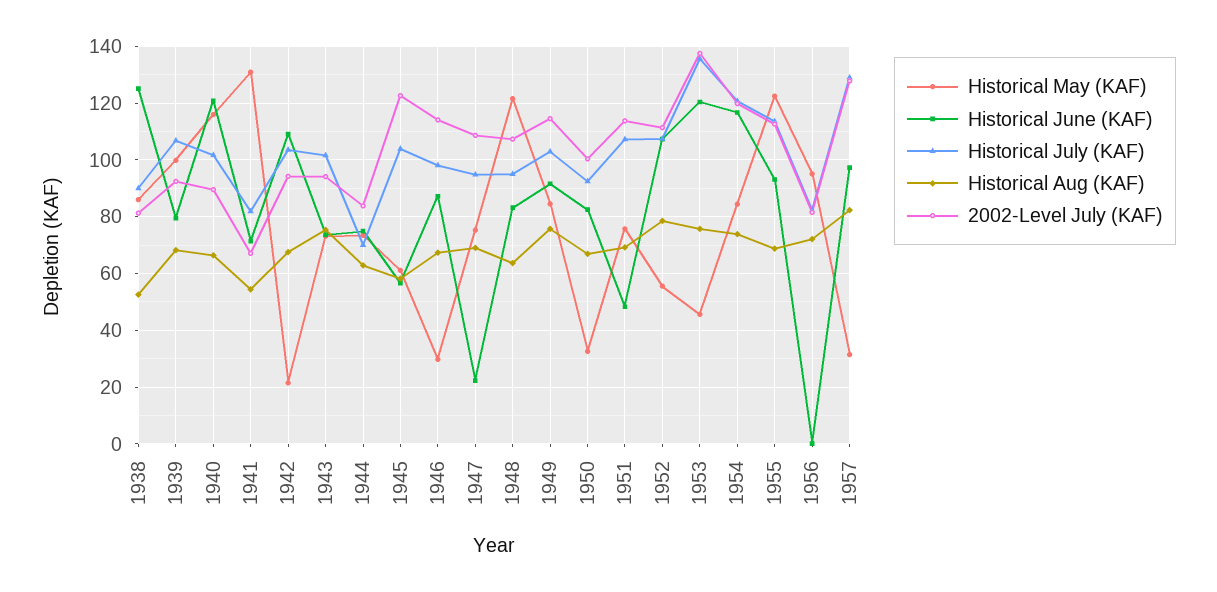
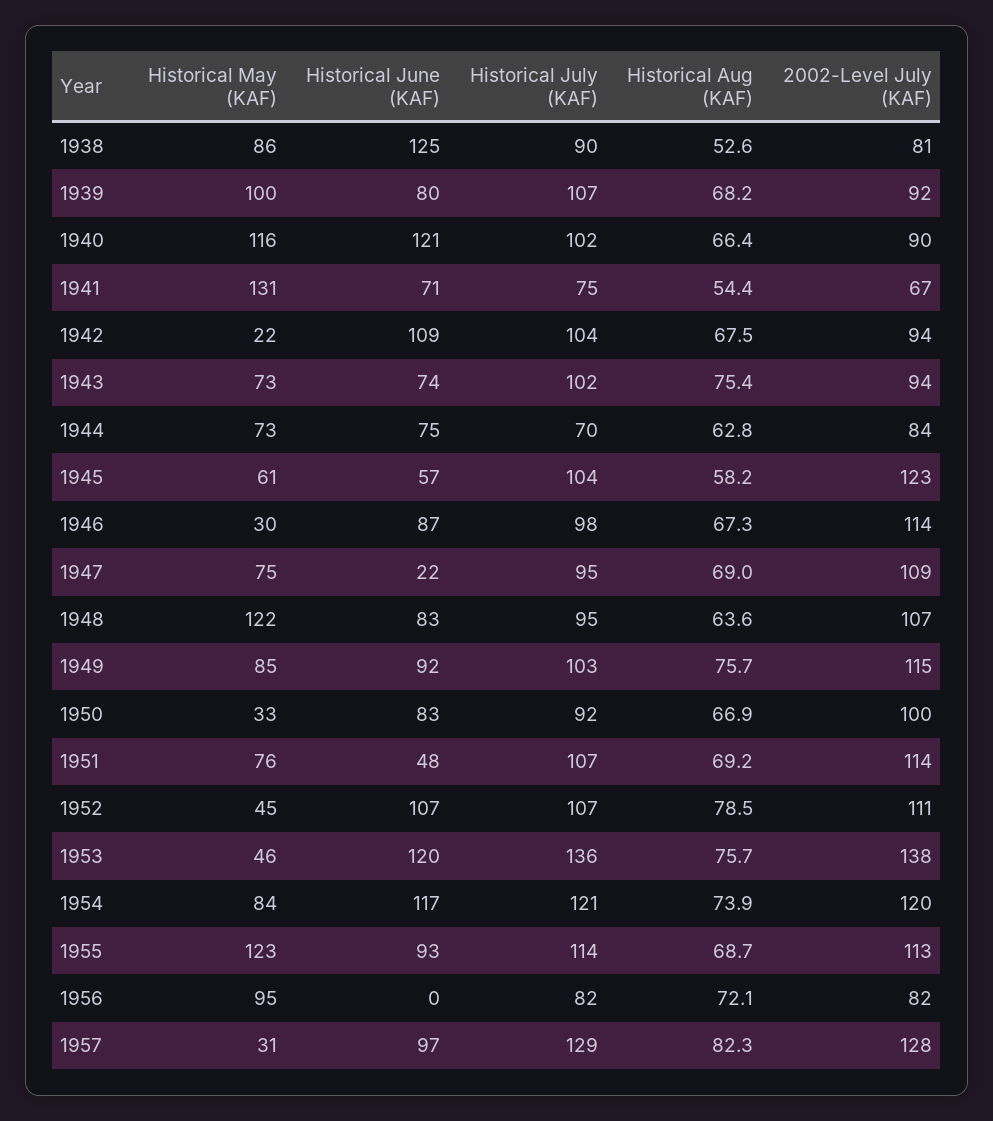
  {
    "Historical May (KAF)": {
      "1938": 86,
      "1939": 100,
      "1940": 116,
      "1941": 131,
      "1942": 22,
      "1943": 73,
      "1944": 73,
      "1945": 61,
      "1946": 30,
      "1947": 75,
      "1948": 122,
      "1949": 85,
      "1950": 33,
      "1951": 76,
-     "1952": 55,
+     "1952": 45,
      "1953": 46,
      "1954": 84,
      "1955": 123,
      "1956": 95,
      "1957": 31
    },
    "Historical June (KAF)": {
      "1938": 125,
      "1939": 80,
      "1940": 121,
      "1941": 71,
      "1942": 109,
      "1943": 74,
      "1944": 75,
      "1945": 57,
      "1946": 87,
      "1947": 22,
      "1948": 83,
      "1949": 92,
      "1950": 83,
      "1951": 48,
      "1952": 107,
      "1953": 120,
      "1954": 117,
      "1955": 93,
      "1956": 0,
      "1957": 97
    },
    "Historical July (KAF)": {
      "1938": 90,
      "1939": 107,
      "1940": 102,
-     "1941": 82.5,
+     "1941": 75,
      "1942": 104,
      "1943": 102,
      "1944": 70,
      "1945": 104,
      "1946": 98,
      "1947": 95,
      "1948": 95,
      "1949": 103,
      "1950": 92,
      "1951": 107,
      "1952": 107,
      "1953": 136,
      "1954": 121,
      "1955": 114,
      "1956": 82,
      "1957": 129
    },
    "Historical Aug (KAF)": {
      "1938": 52.6,
      "1939": 68.2,
      "1940": 66.4,
      "1941": 54.4,
      "1942": 67.5,
      "1943": 75.4,
      "1944": 62.8,
      "1945": 58.2,
      "1946": 67.3,
      "1947": 69,
      "1948": 63.6,
      "1949": 75.7,
      "1950": 66.9,
      "1951": 69.2,
      "1952": 78.5,
      "1953": 75.7,
      "1954": 73.9,
      "1955": 68.7,
      "1956": 72.1,
      "1957": 82.3
    },
    "2002-Level July (KAF)": {
      "1938": 81,
      "1939": 92,
      "1940": 90,
      "1941": 67,
      "1942": 94,
      "1943": 94,
      "1944": 84,
      "1945": 123,
      "1946": 114,
      "1947": 109,
      "1948": 107,
      "1949": 115,
      "1950": 100,
      "1951": 114,
      "1952": 111,
      "1953": 138,
      "1954": 120,
      "1955": 113,
      "1956": 82,
      "1957": 128
    }
  }

